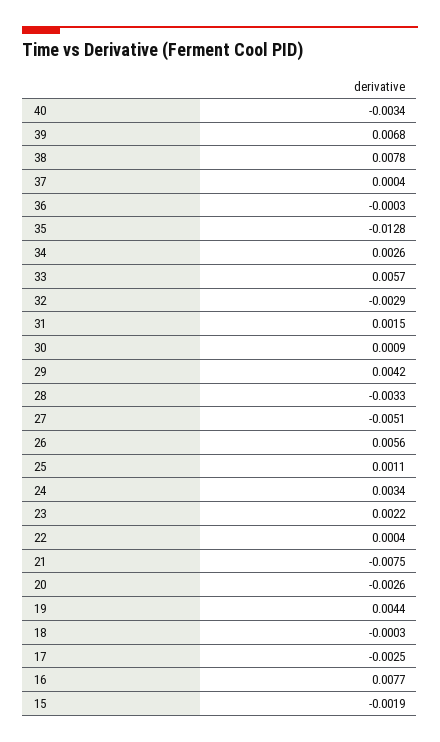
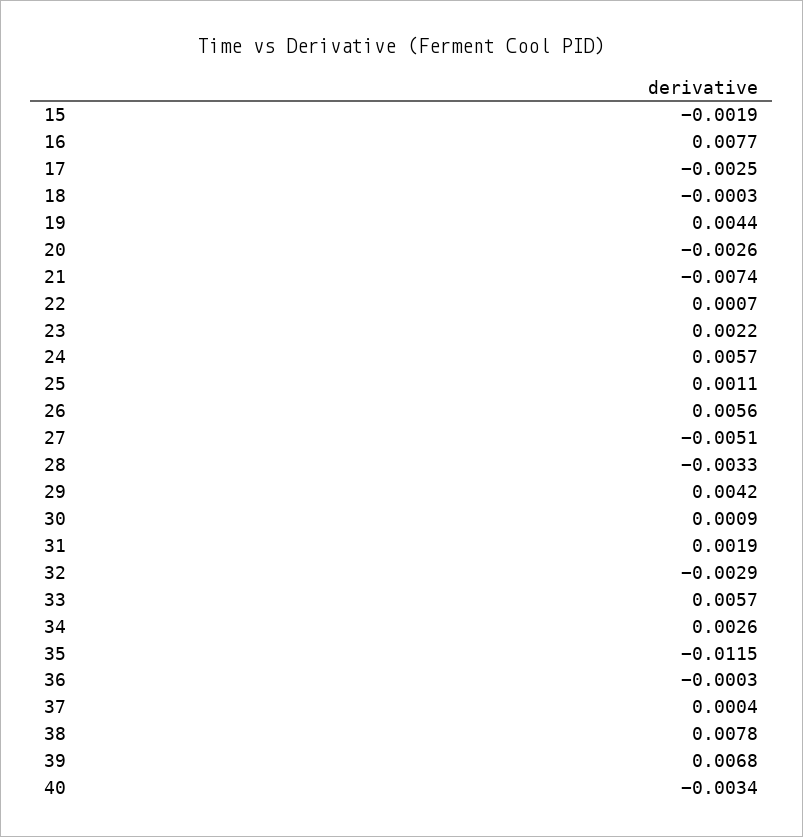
  {
    "40": -0.0034,
    "39": 0.0068,
    "38": 0.0078,
    "37": 0.0004,
    "36": -0.0003,
-   "35": -0.0128,
+   "35": -0.0115,
    "34": 0.0026,
    "33": 0.0057,
    "32": -0.0029,
-   "31": 0.0015,
+   "31": 0.0019,
    "30": 0.0009,
    "29": 0.0042,
    "28": -0.0033,
    "27": -0.0051,
    "26": 0.0056,
    "25": 0.0011,
-   "24": 0.0034,
+   "24": 0.0057,
    "23": 0.0022,
-   "22": 0.0004,
+   "22": 0.0007,
-   "21": -0.0075,
+   "21": -0.0074,
    "20": -0.0026,
    "19": 0.0044,
    "18": -0.0003,
    "17": -0.0025,
    "16": 0.0077,
    "15": -0.0019
  }

